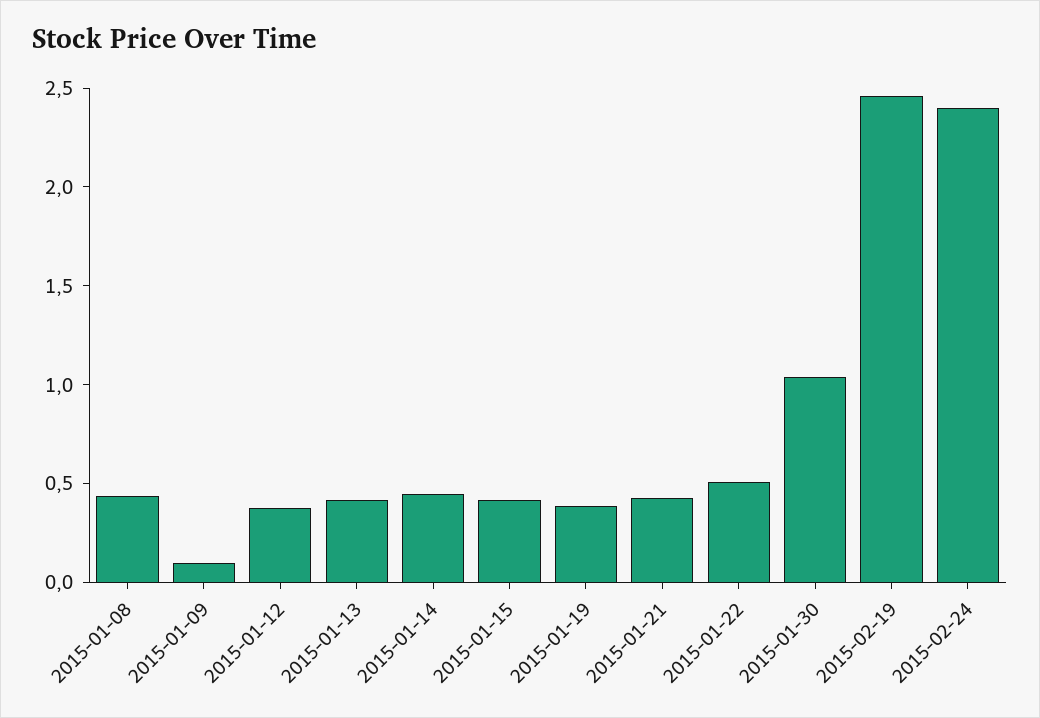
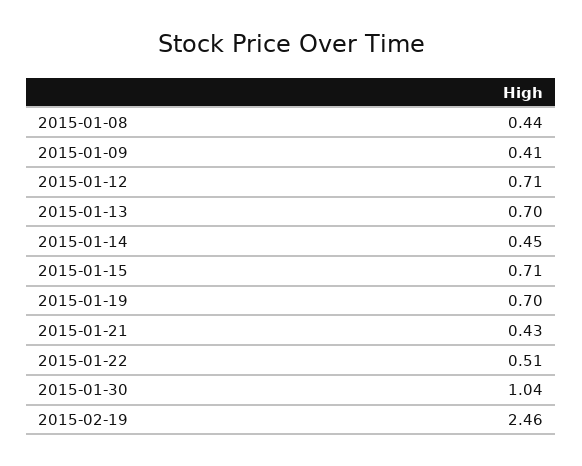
  {
    "2015-01-08": 0.44,
-   "2015-01-09": 0.1,
+   "2015-01-09": 0.41,
-   "2015-01-12": 0.4,
+   "2015-01-12": 0.71,
-   "2015-01-13": 0.4,
+   "2015-01-13": 0.7,
    "2015-01-14": 0.45,
-   "2015-01-15": 0.4,
+   "2015-01-15": 0.71,
-   "2015-01-19": 0.4,
+   "2015-01-19": 0.7,
    "2015-01-21": 0.43,
    "2015-01-22": 0.51,
    "2015-01-30": 1.04,
-   "2015-02-19": 2.46,
+   "2015-02-19": 2.46
-   "2015-02-24": 2.4
  }

